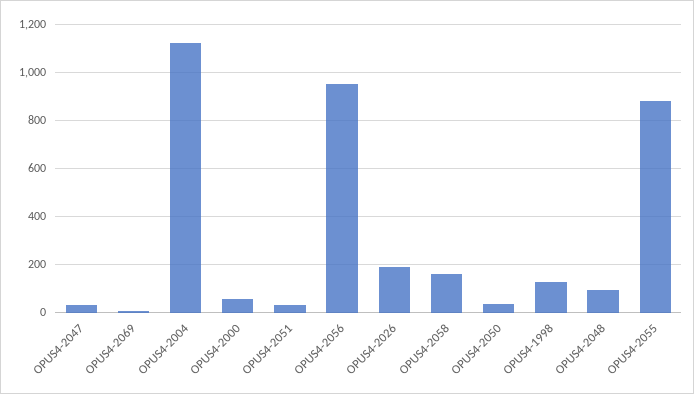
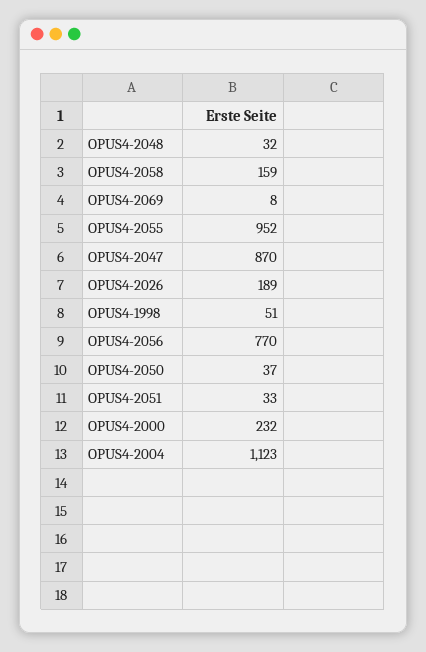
  {
-   "OPUS4-2047": 25,
+   "OPUS4-2047": 870,
    "OPUS4-2069": 8,
    "OPUS4-2004": 1123,
-   "OPUS4-2000": 50,
+   "OPUS4-2000": 232,
    "OPUS4-2051": 33,
-   "OPUS4-2056": 950,
+   "OPUS4-2056": 770,
    "OPUS4-2026": 189,
    "OPUS4-2058": 159,
    "OPUS4-2050": 37,
-   "OPUS4-1998": 125,
+   "OPUS4-1998": 51,
-   "OPUS4-2048": 100,
+   "OPUS4-2048": 32,
-   "OPUS4-2055": 875
+   "OPUS4-2055": 952
  }

